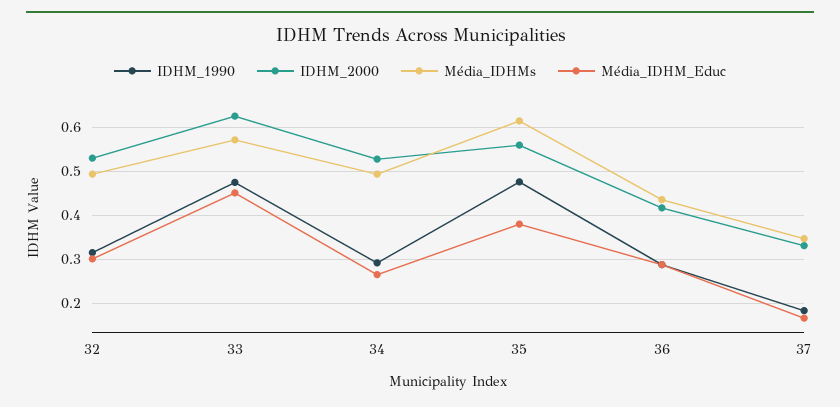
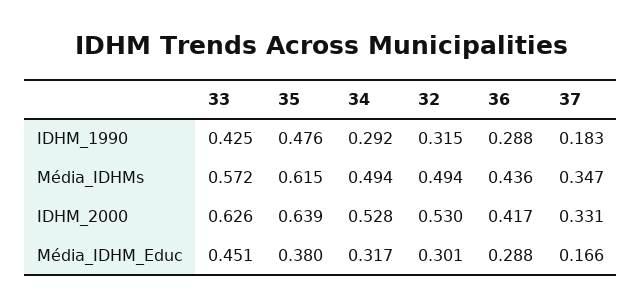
  {
    "IDHM_1990": {
      "32": 0.315,
-     "33": 0.48,
+     "33": 0.425,
      "34": 0.292,
      "35": 0.476,
      "36": 0.288,
      "37": 0.183
    },
    "IDHM_2000": {
      "32": 0.53,
      "33": 0.626,
      "34": 0.528,
-     "35": 0.56,
+     "35": 0.639,
      "36": 0.417,
      "37": 0.331
    },
    "Média_IDHMs": {
      "32": 0.494,
      "33": 0.572,
      "34": 0.494,
      "35": 0.615,
      "36": 0.436,
      "37": 0.347
    },
    "Média_IDHM_Educ": {
      "32": 0.301,
      "33": 0.451,
-     "34": 0.26,
+     "34": 0.317,
      "35": 0.38,
      "36": 0.288,
      "37": 0.166
    }
  }

